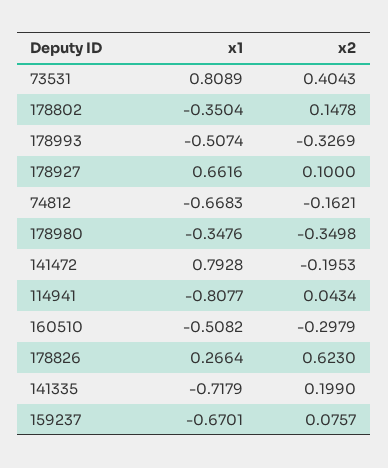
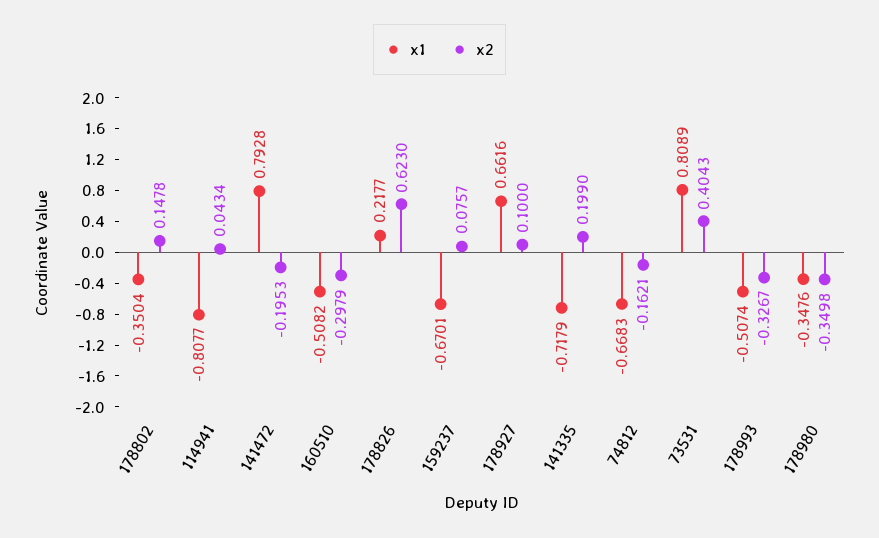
  {
    "x1": {
      "73531": 0.8089,
      "178802": -0.3504,
      "178993": -0.5074,
      "178927": 0.6616,
      "74812": -0.6683,
      "178980": -0.3476,
      "141472": 0.7928,
      "114941": -0.8077,
      "160510": -0.5082,
-     "178826": 0.2664,
+     "178826": 0.2177,
      "141335": -0.7179,
      "159237": -0.6701
    },
    "x2": {
      "73531": 0.4043,
      "178802": 0.1478,
-     "178993": -0.3269,
+     "178993": -0.3267,
      "178927": 0.1,
      "74812": -0.1621,
      "178980": -0.3498,
      "141472": -0.1953,
      "114941": 0.0434,
      "160510": -0.2979,
      "178826": 0.623,
      "141335": 0.199,
      "159237": 0.0757
    }
  }

